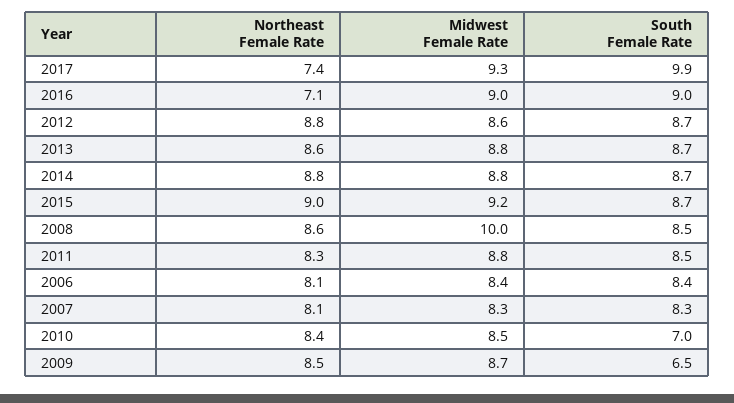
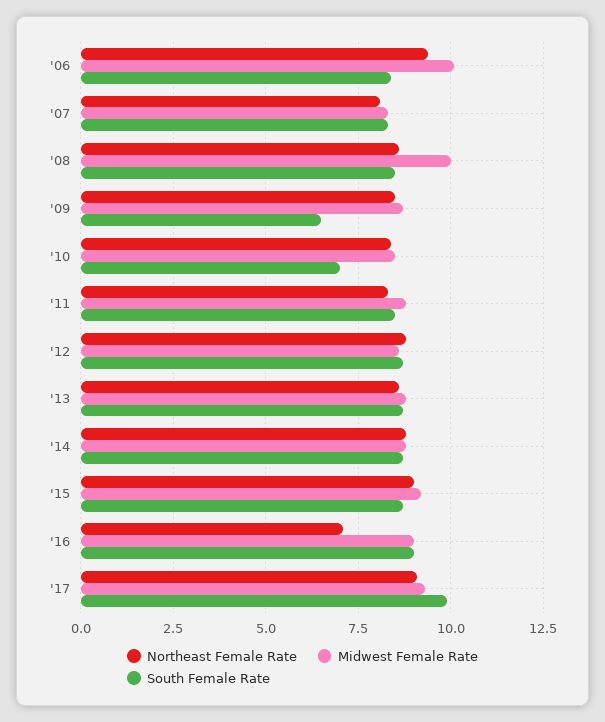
  {
    "Northeast Female Rate": {
-     "2017": 7.4,
+     "2017": 9,
      "2016": 7.1,
      "2012": 8.8,
      "2013": 8.6,
      "2014": 8.8,
      "2015": 9,
      "2008": 8.6,
      "2011": 8.3,
-     "2006": 8.1,
+     "2006": 9.5,
      "2007": 8.1,
      "2010": 8.4,
      "2009": 8.5
    },
    "Midwest Female Rate": {
      "2017": 9.3,
      "2016": 9,
      "2012": 8.6,
      "2013": 8.8,
      "2014": 8.8,
      "2015": 9.2,
      "2008": 10,
      "2011": 8.8,
-     "2006": 8.4,
+     "2006": 10,
      "2007": 8.3,
      "2010": 8.5,
      "2009": 8.7
    },
    "South Female Rate": {
      "2017": 9.9,
      "2016": 9,
      "2012": 8.7,
      "2013": 8.7,
      "2014": 8.7,
      "2015": 8.7,
      "2008": 8.5,
      "2011": 8.5,
      "2006": 8.4,
      "2007": 8.3,
      "2010": 7,
      "2009": 6.5
    }
  }

